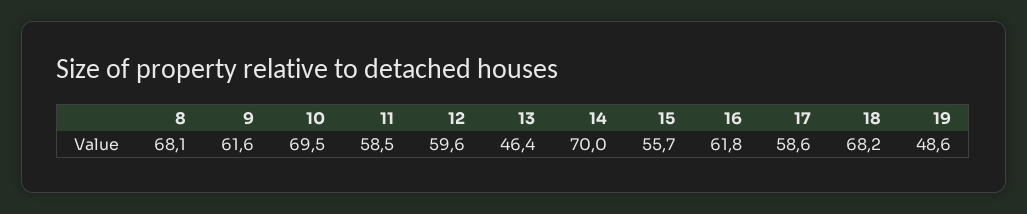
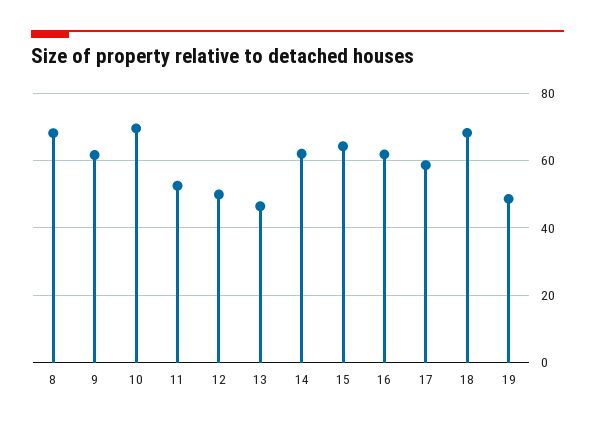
  {
    "8": 68.1,
    "9": 61.6,
    "10": 69.5,
-   "11": 58.5,
+   "11": 52,
-   "12": 59.6,
+   "12": 50,
    "13": 46.4,
-   "14": 70,
+   "14": 62,
-   "15": 55.7,
+   "15": 64,
    "16": 61.8,
    "17": 58.6,
    "18": 68.2,
    "19": 48.6
  }

